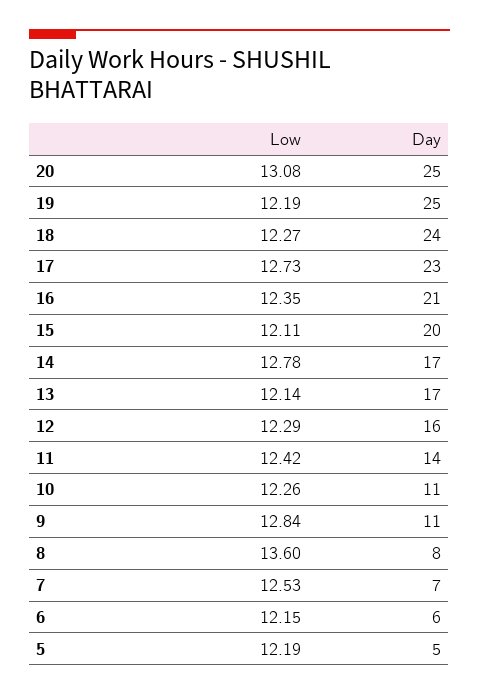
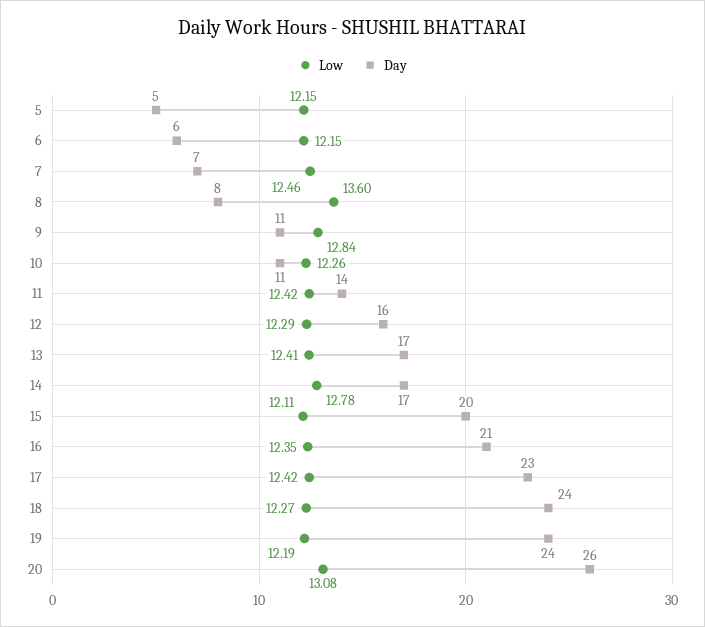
  {
    "Low": {
      "20": 13.08,
      "19": 12.19,
      "18": 12.27,
-     "17": 12.73,
+     "17": 12.42,
      "16": 12.35,
      "15": 12.11,
      "14": 12.78,
-     "13": 12.14,
+     "13": 12.41,
      "12": 12.29,
      "11": 12.42,
      "10": 12.26,
      "9": 12.84,
      "8": 13.6,
-     "7": 12.53,
+     "7": 12.46,
      "6": 12.15,
-     "5": 12.19
+     "5": 12.15
    },
    "Day": {
-     "20": 25,
+     "20": 26,
-     "19": 25,
+     "19": 24,
      "18": 24,
      "17": 23,
      "16": 21,
      "15": 20,
      "14": 17,
      "13": 17,
      "12": 16,
      "11": 14,
      "10": 11,
      "9": 11,
      "8": 8,
      "7": 7,
      "6": 6,
      "5": 5
    }
  }

